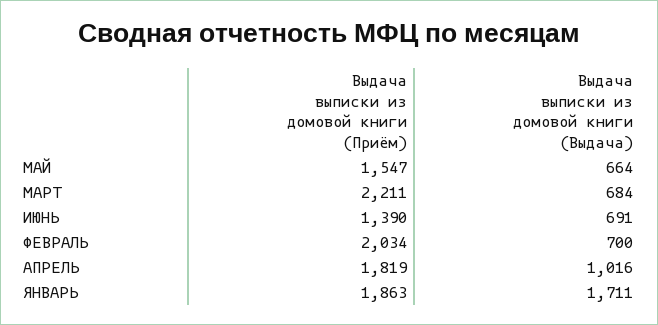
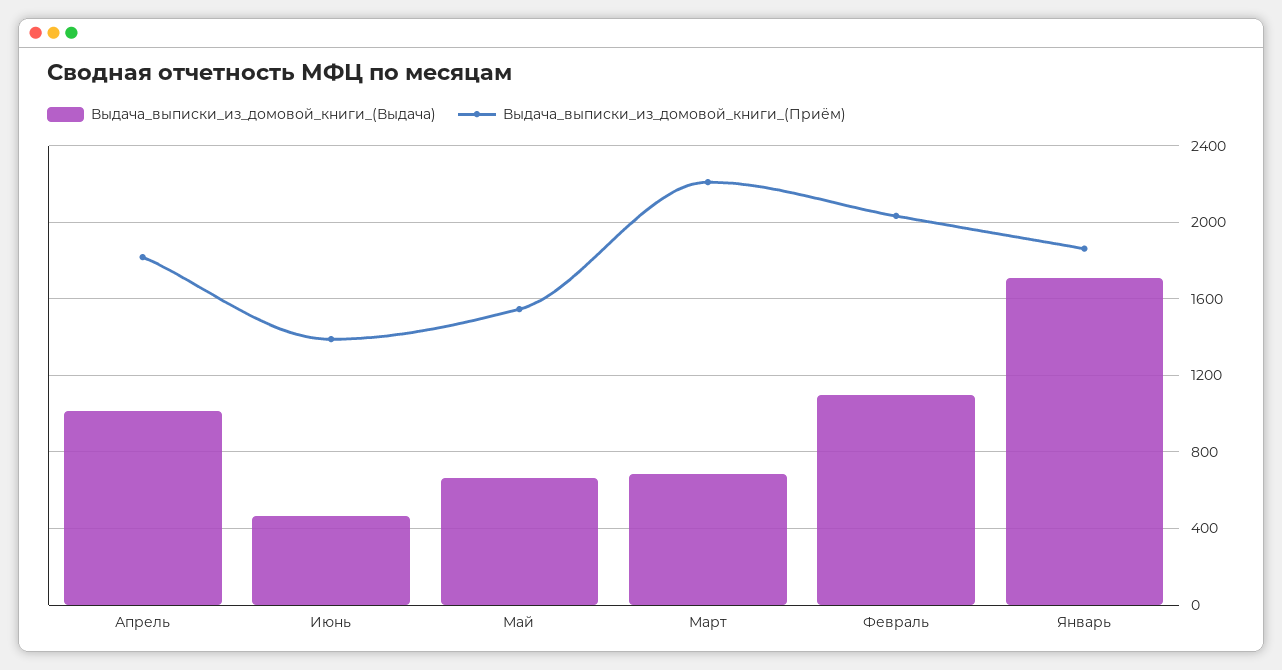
  {
    "Выдача выписки из домовой книги (Приём)": {
      "МАЙ": 1547,
      "МАРТ": 2211,
      "ИЮНЬ": 1390,
      "ФЕВРАЛЬ": 2034,
      "АПРЕЛЬ": 1819,
      "ЯНВАРЬ": 1863
    },
    "Выдача выписки из домовой книги (Выдача)": {
      "МАЙ": 664,
      "МАРТ": 684,
-     "ИЮНЬ": 691,
+     "ИЮНЬ": 450,
-     "ФЕВРАЛЬ": 700,
+     "ФЕВРАЛЬ": 1100,
      "АПРЕЛЬ": 1016,
      "ЯНВАРЬ": 1711
    }
  }

